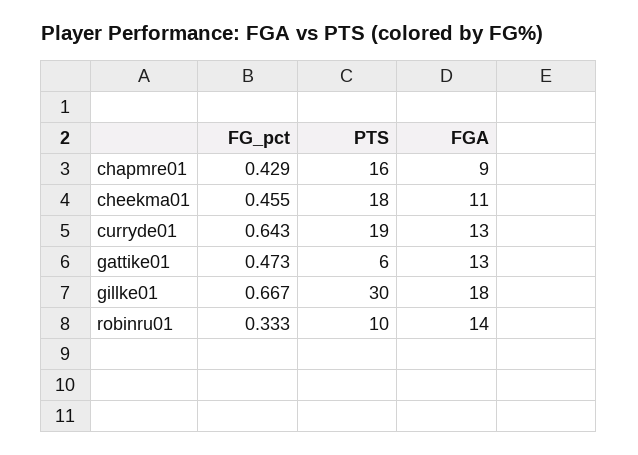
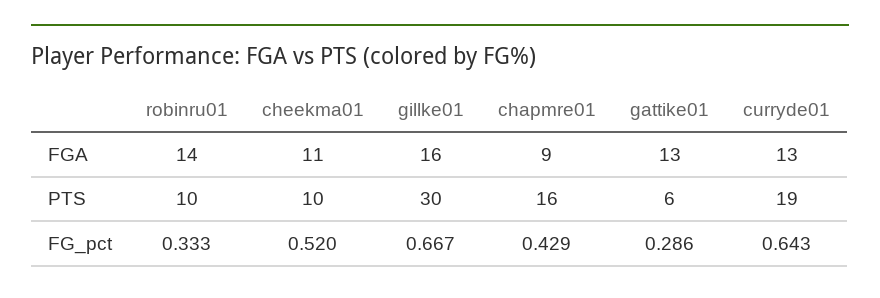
  {
    "FG_pct": {
      "chapmre01": 0.429,
-     "cheekma01": 0.455,
+     "cheekma01": 0.52,
      "curryde01": 0.643,
-     "gattike01": 0.473,
+     "gattike01": 0.286,
      "gillke01": 0.667,
      "robinru01": 0.333
    },
    "PTS": {
      "chapmre01": 16,
-     "cheekma01": 18,
+     "cheekma01": 10,
      "curryde01": 19,
      "gattike01": 6,
      "gillke01": 30,
      "robinru01": 10
    },
    "FGA": {
      "chapmre01": 9,
      "cheekma01": 11,
      "curryde01": 13,
      "gattike01": 13,
-     "gillke01": 18,
+     "gillke01": 16,
      "robinru01": 14
    }
  }

